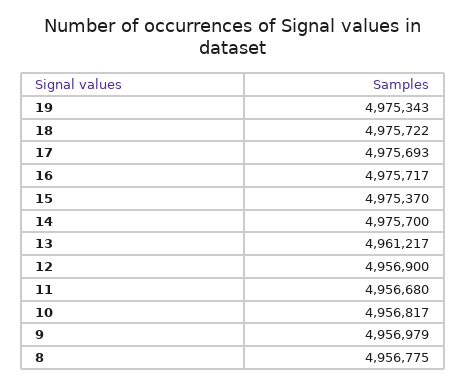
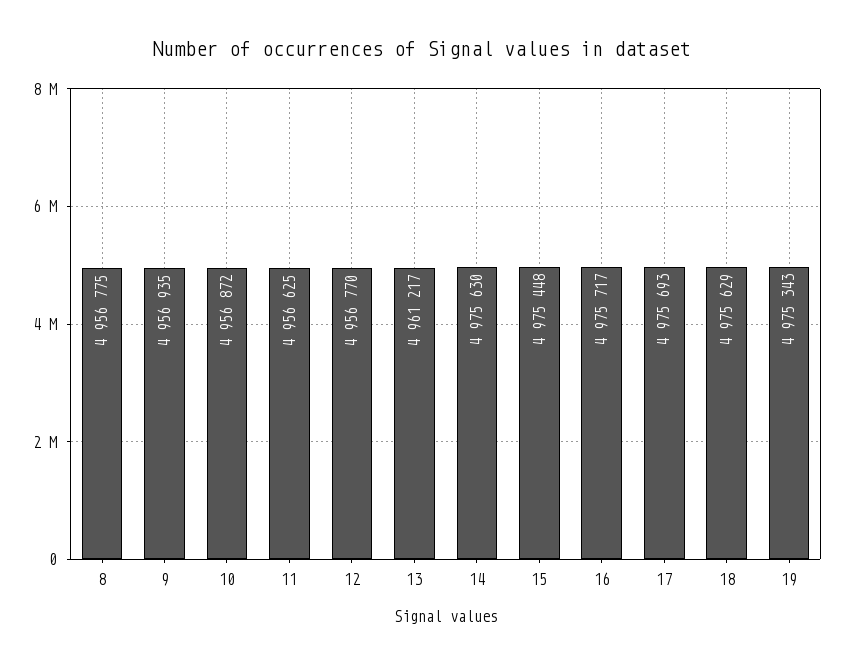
  {
    "19": 4975343,
-   "18": 4975722,
+   "18": 4975629,
    "17": 4975693,
    "16": 4975717,
-   "15": 4975370,
+   "15": 4975448,
-   "14": 4975700,
+   "14": 4975630,
    "13": 4961217,
-   "12": 4956900,
+   "12": 4956770,
-   "11": 4956680,
+   "11": 4956625,
-   "10": 4956817,
+   "10": 4956872,
-   "9": 4956979,
+   "9": 4956935,
    "8": 4956775
  }

